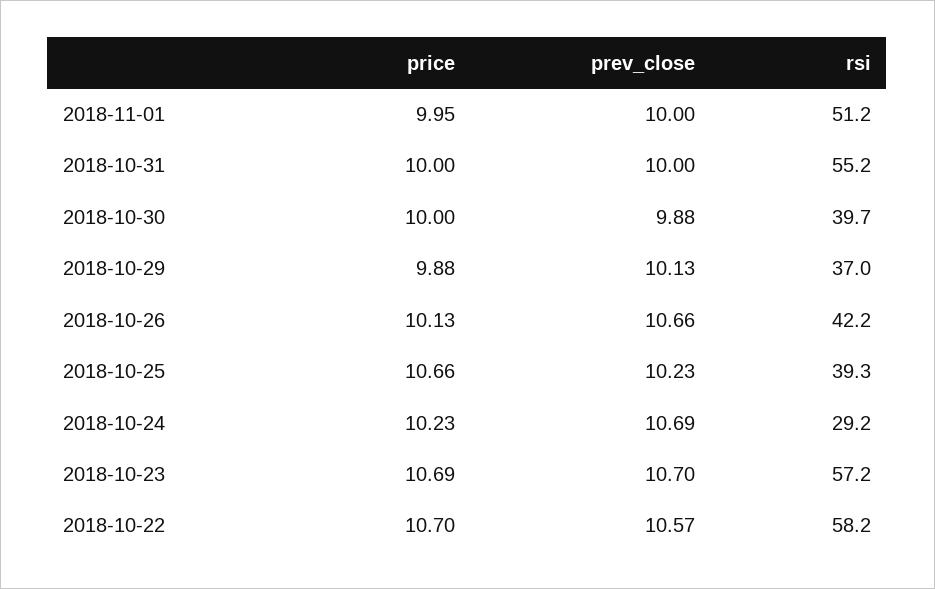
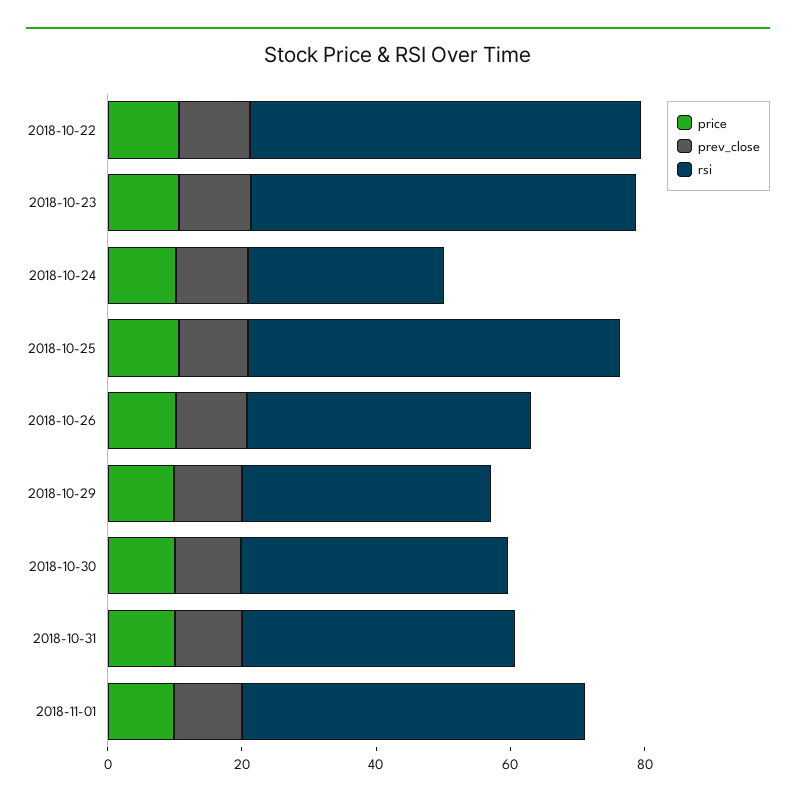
  {
    "price": {
      "2018-11-01": 9.95,
      "2018-10-31": 10,
      "2018-10-30": 10,
      "2018-10-29": 9.88,
      "2018-10-26": 10.13,
      "2018-10-25": 10.66,
      "2018-10-24": 10.23,
      "2018-10-23": 10.69,
      "2018-10-22": 10.7
    },
    "prev_close": {
      "2018-11-01": 10,
      "2018-10-31": 10,
      "2018-10-30": 9.88,
      "2018-10-29": 10.13,
      "2018-10-26": 10.66,
      "2018-10-25": 10.23,
      "2018-10-24": 10.69,
      "2018-10-23": 10.7,
      "2018-10-22": 10.57
    },
    "rsi": {
      "2018-11-01": 51.2,
-     "2018-10-31": 55.2,
+     "2018-10-31": 40,
      "2018-10-30": 39.7,
      "2018-10-29": 37,
      "2018-10-26": 42.2,
-     "2018-10-25": 39.3,
+     "2018-10-25": 55,
      "2018-10-24": 29.2,
      "2018-10-23": 57.2,
      "2018-10-22": 58.2
    }
  }

